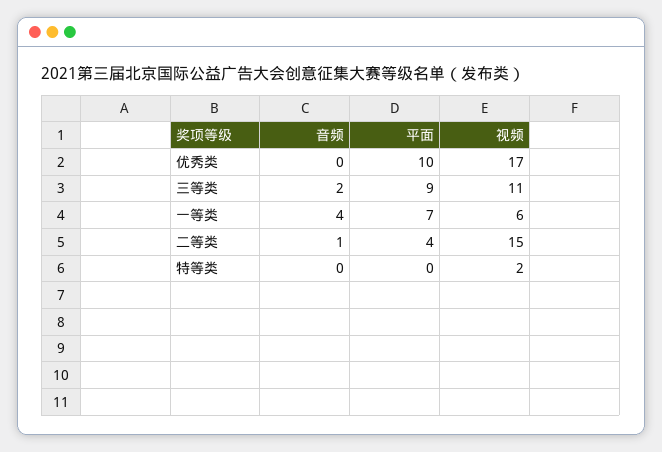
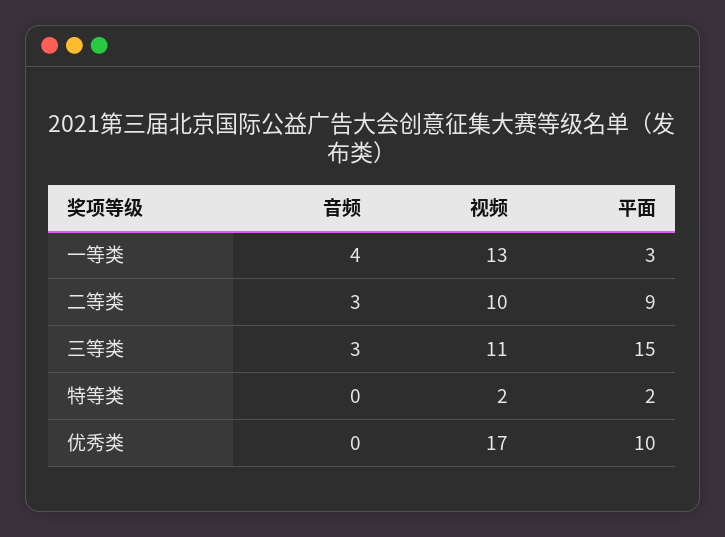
  {
    "音频": {
      "优秀类": 0,
-     "三等类": 2,
+     "三等类": 3,
      "一等类": 4,
-     "二等类": 1,
+     "二等类": 3,
      "特等类": 0
    },
    "平面": {
      "优秀类": 10,
-     "三等类": 9,
+     "三等类": 15,
-     "一等类": 7,
+     "一等类": 3,
-     "二等类": 4,
+     "二等类": 9,
-     "特等类": 0
+     "特等类": 2
    },
    "视频": {
      "优秀类": 17,
      "三等类": 11,
-     "一等类": 6,
+     "一等类": 13,
-     "二等类": 15,
+     "二等类": 10,
      "特等类": 2
    }
  }

